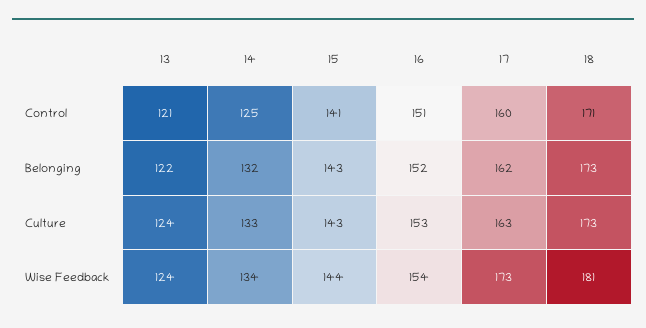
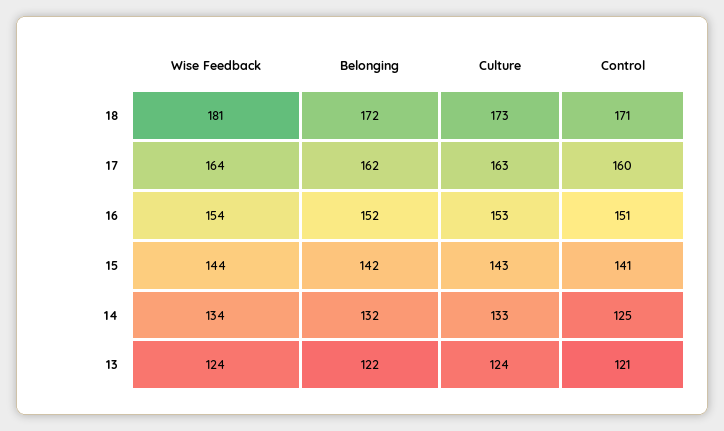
  {
    "13": {
      "Control": 121,
      "Belonging": 122,
      "Culture": 124,
      "Wise Feedback": 124
    },
    "14": {
      "Control": 125,
      "Belonging": 132,
      "Culture": 133,
      "Wise Feedback": 134
    },
    "15": {
      "Control": 141,
-     "Belonging": 143,
+     "Belonging": 142,
      "Culture": 143,
      "Wise Feedback": 144
    },
    "16": {
      "Control": 151,
      "Belonging": 152,
      "Culture": 153,
      "Wise Feedback": 154
    },
    "17": {
      "Control": 160,
      "Belonging": 162,
      "Culture": 163,
-     "Wise Feedback": 173
+     "Wise Feedback": 164
    },
    "18": {
      "Control": 171,
-     "Belonging": 173,
+     "Belonging": 172,
      "Culture": 173,
      "Wise Feedback": 181
    }
  }

